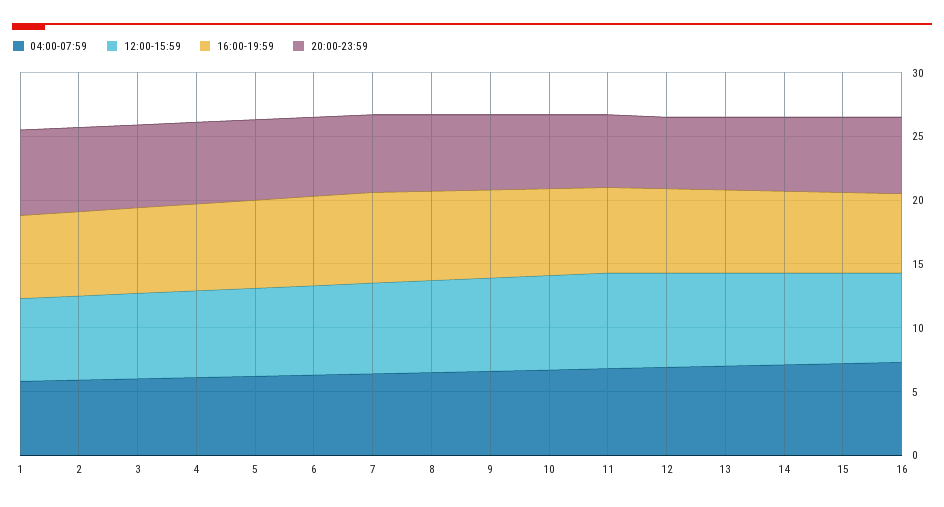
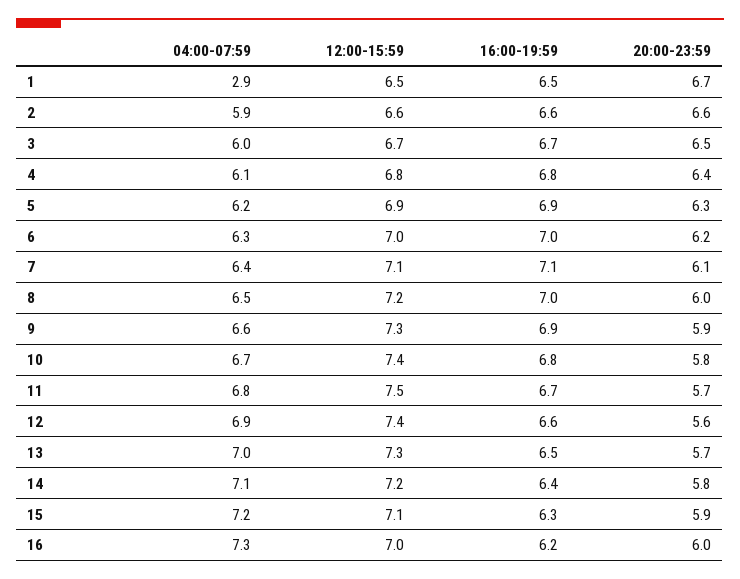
  {
    "04:00-07:59": {
-     "1": 6,
+     "1": 2.9,
      "2": 5.9,
      "3": 6,
      "4": 6.1,
      "5": 6.2,
      "6": 6.3,
      "7": 6.4,
      "8": 6.5,
      "9": 6.6,
      "10": 6.7,
      "11": 6.8,
      "12": 6.9,
      "13": 7,
      "14": 7.1,
      "15": 7.2,
      "16": 7.3
    },
    "12:00-15:59": {
      "1": 6.5,
      "2": 6.6,
      "3": 6.7,
      "4": 6.8,
      "5": 6.9,
      "6": 7,
      "7": 7.1,
      "8": 7.2,
      "9": 7.3,
      "10": 7.4,
      "11": 7.5,
      "12": 7.4,
      "13": 7.3,
      "14": 7.2,
      "15": 7.1,
      "16": 7
    },
    "16:00-19:59": {
      "1": 6.5,
      "2": 6.6,
      "3": 6.7,
      "4": 6.8,
      "5": 6.9,
      "6": 7,
      "7": 7.1,
      "8": 7,
      "9": 6.9,
      "10": 6.8,
      "11": 6.7,
      "12": 6.6,
      "13": 6.5,
      "14": 6.4,
      "15": 6.3,
      "16": 6.2
    },
    "20:00-23:59": {
      "1": 6.7,
      "2": 6.6,
      "3": 6.5,
      "4": 6.4,
      "5": 6.3,
      "6": 6.2,
      "7": 6.1,
      "8": 6,
      "9": 5.9,
      "10": 5.8,
      "11": 5.7,
      "12": 5.6,
      "13": 5.7,
      "14": 5.8,
      "15": 5.9,
      "16": 6
    }
  }

